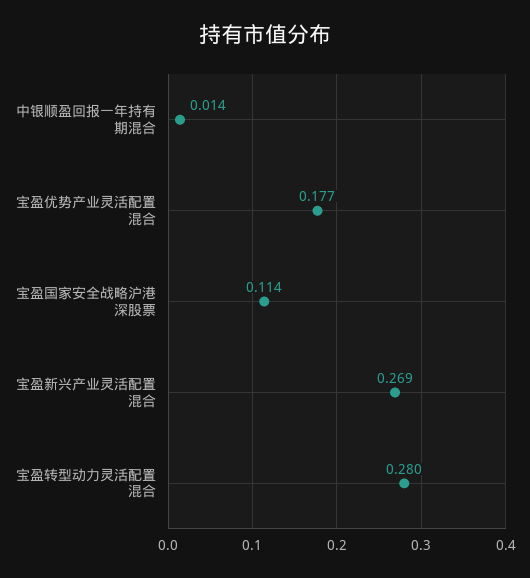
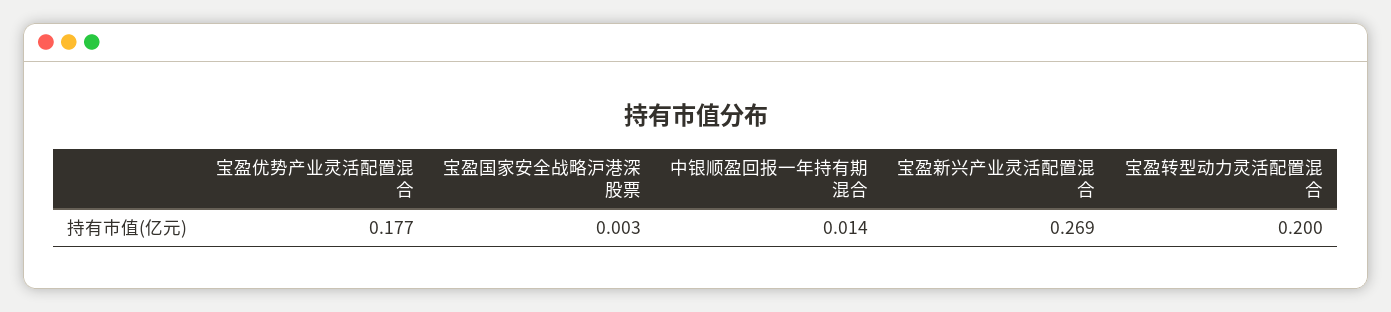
  {
    "中银顺盈回报一年持有期混合": 0.014,
    "宝盈优势产业灵活配置混合": 0.177,
-   "宝盈国家安全战略沪港深股票": 0.114,
+   "宝盈国家安全战略沪港深股票": 0.003,
    "宝盈新兴产业灵活配置混合": 0.269,
-   "宝盈转型动力灵活配置混合": 0.28
+   "宝盈转型动力灵活配置混合": 0.2
  }

